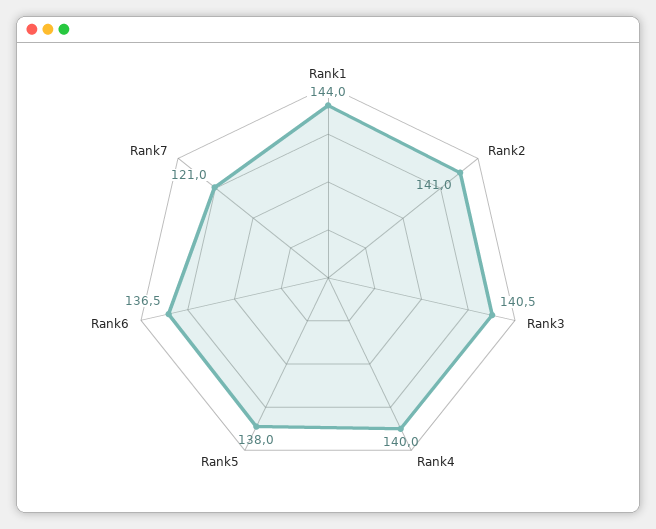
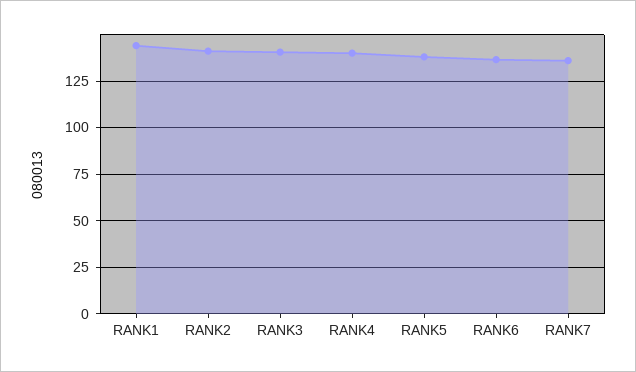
  {
    "Rank1": 144,
    "Rank2": 141,
    "Rank3": 140.5,
    "Rank4": 140,
    "Rank5": 138,
    "Rank6": 136.5,
-   "Rank7": 121
+   "Rank7": 135
  }

